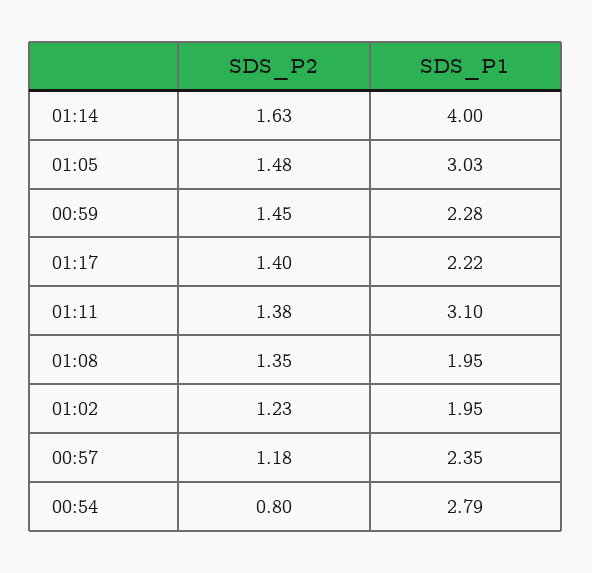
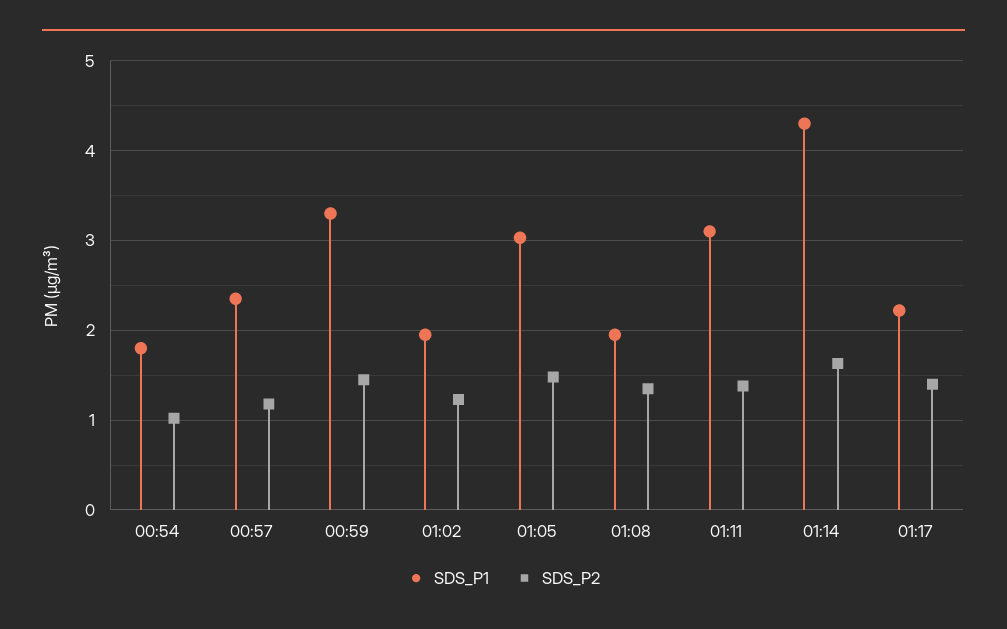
  {
    "SDS_P2": {
      "01:14": 1.63,
      "01:05": 1.48,
      "00:59": 1.45,
      "01:17": 1.4,
      "01:11": 1.38,
      "01:08": 1.35,
      "01:02": 1.23,
      "00:57": 1.18,
-     "00:54": 0.8
+     "00:54": 1
    },
    "SDS_P1": {
-     "01:14": 4,
+     "01:14": 4.3,
      "01:05": 3.03,
-     "00:59": 2.28,
+     "00:59": 3.3,
      "01:17": 2.22,
      "01:11": 3.1,
      "01:08": 1.95,
      "01:02": 1.95,
      "00:57": 2.35,
-     "00:54": 2.79
+     "00:54": 1.8
    }
  }

